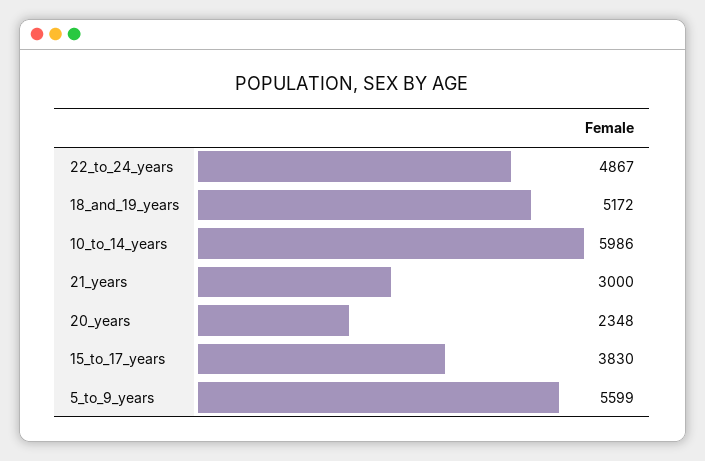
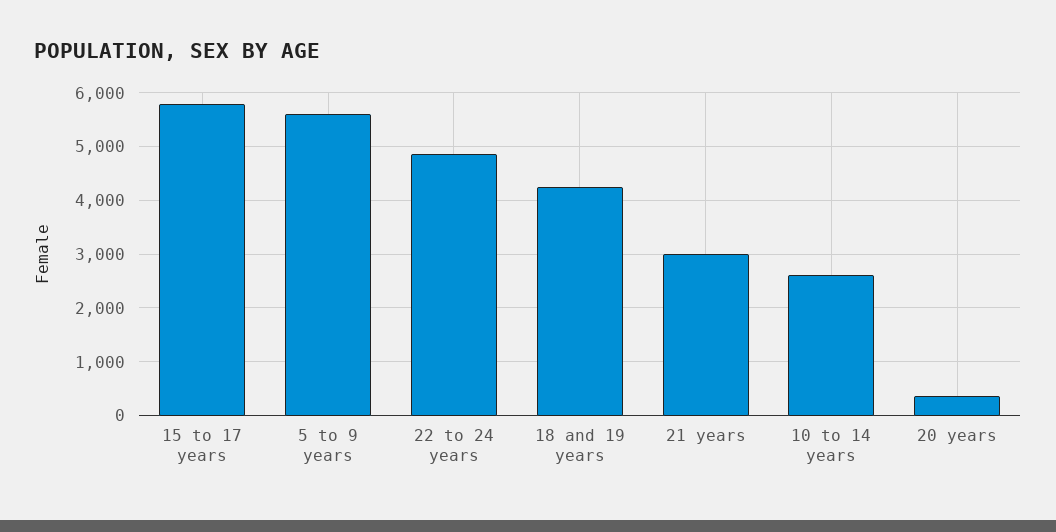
  {
    "22_to_24_years": 4867,
-   "18_and_19_years": 5172,
+   "18_and_19_years": 4200,
-   "10_to_14_years": 5986,
+   "10_to_14_years": 2600,
    "21_years": 3000,
-   "20_years": 2348,
+   "20_years": 400,
-   "15_to_17_years": 3830,
+   "15_to_17_years": 5800,
    "5_to_9_years": 5599
  }

